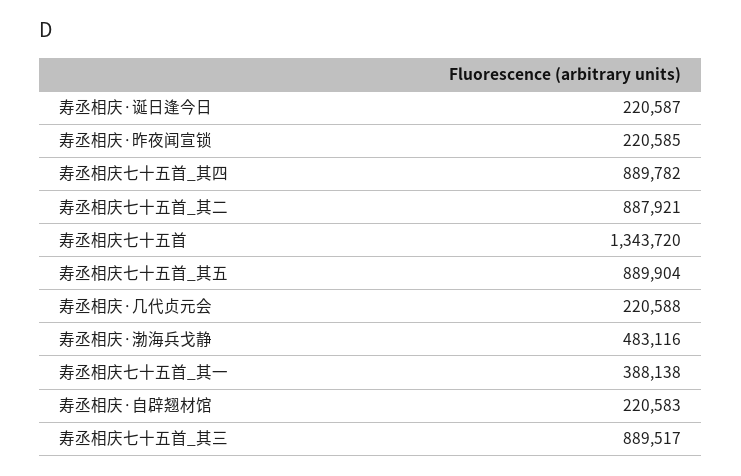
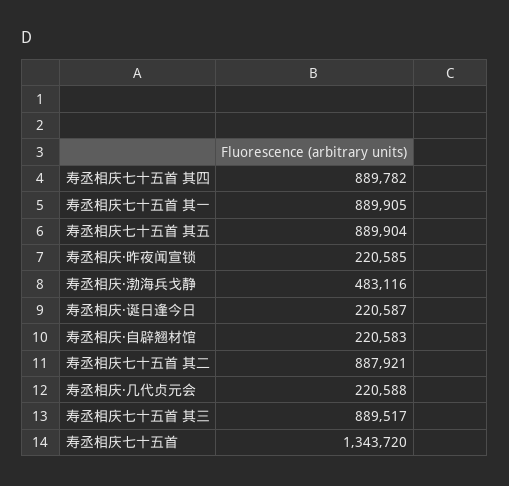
  {
    "寿丞相庆·诞日逢今日": 220587,
    "寿丞相庆·昨夜闻宣锁": 220585,
    "寿丞相庆七十五首_其四": 889782,
    "寿丞相庆七十五首_其二": 887921,
    "寿丞相庆七十五首": 1343720,
    "寿丞相庆七十五首_其五": 889904,
    "寿丞相庆·几代贞元会": 220588,
    "寿丞相庆·渤海兵戈静": 483116,
-   "寿丞相庆七十五首_其一": 388138,
+   "寿丞相庆七十五首_其一": 889905,
    "寿丞相庆·自辟翘材馆": 220583,
    "寿丞相庆七十五首_其三": 889517
  }

